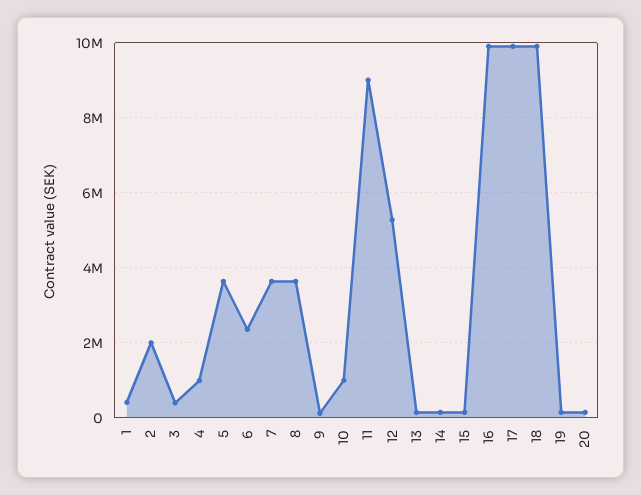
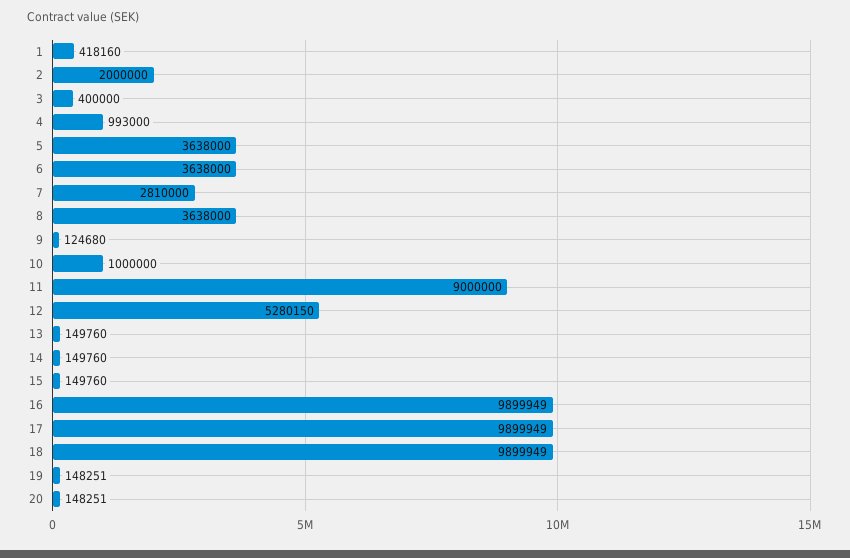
  {
    "1": 418160,
    "2": 2000000,
    "3": 400000,
    "4": 993000,
    "5": 3638000,
-   "6": 2400000,
+   "6": 3638000,
-   "7": 3600000,
+   "7": 2810000,
    "8": 3638000,
    "9": 124680,
    "10": 1000000,
    "11": 9000000,
    "12": 5280150,
    "13": 149760,
    "14": 149760,
    "15": 149760,
    "16": 9899949,
    "17": 9899949,
    "18": 9899949,
    "19": 148251,
    "20": 148251
  }

